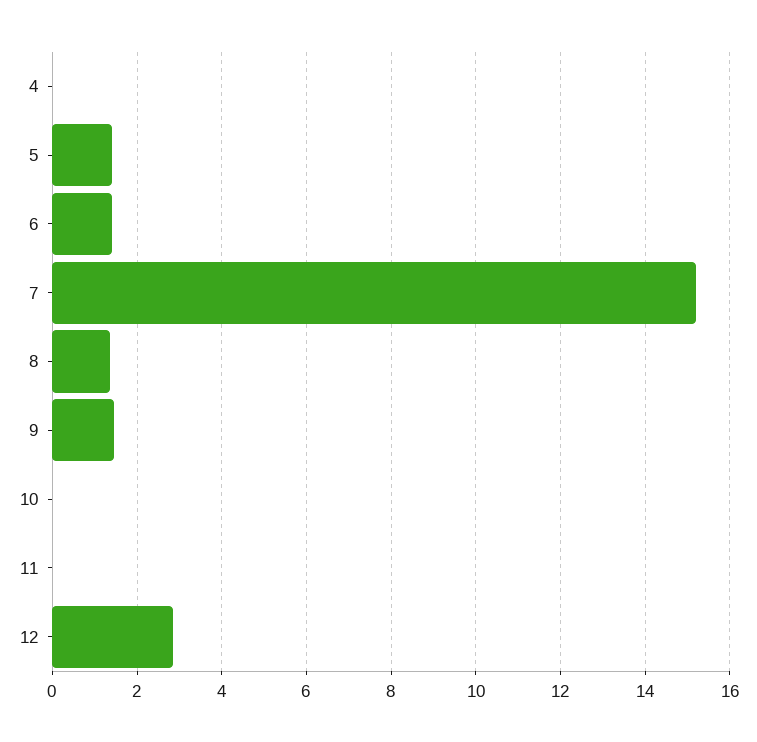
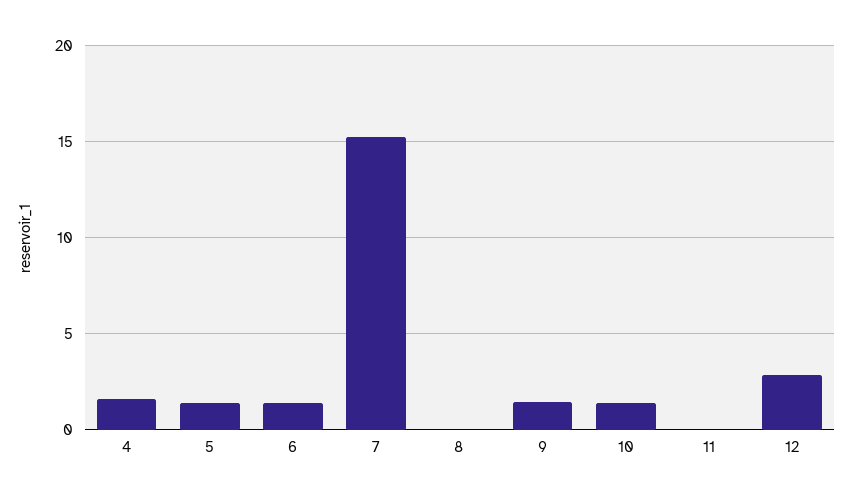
  {
-   "4": 0,
+   "4": 1.5,
    "5": 1.4,
    "6": 1.4,
    "7": 15.2,
-   "8": 1.4,
+   "8": 0,
    "9": 1.4,
-   "10": 0,
+   "10": 1.5,
    "11": 0,
    "12": 2.8
  }

